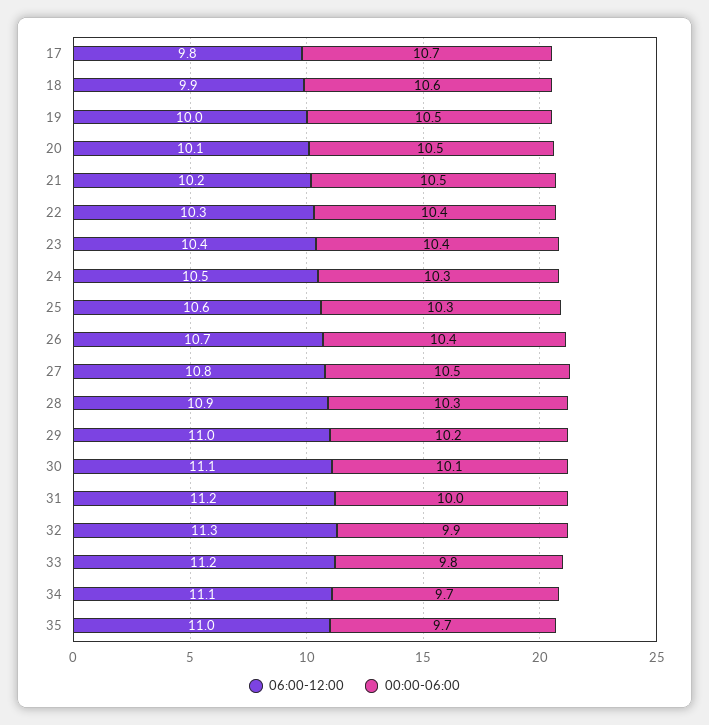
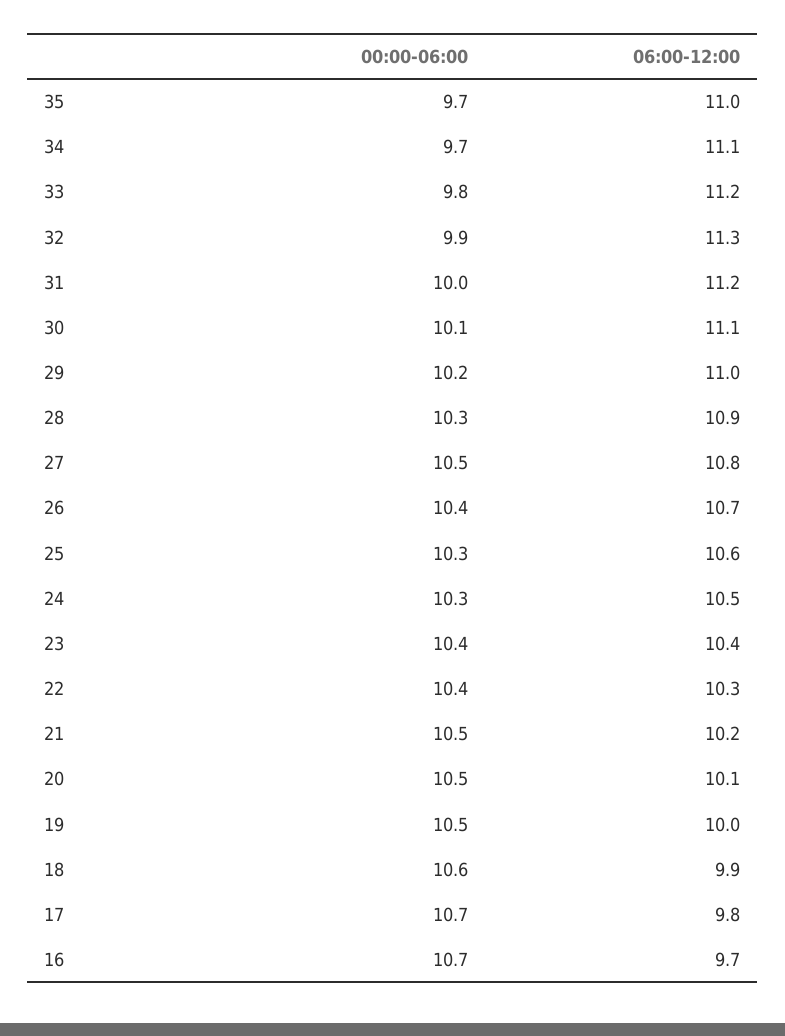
  {
    "06:00-12:00": {
      "17": 9.8,
      "18": 9.9,
      "19": 10,
      "20": 10.1,
      "21": 10.2,
      "22": 10.3,
      "23": 10.4,
      "24": 10.5,
      "25": 10.6,
      "26": 10.7,
      "27": 10.8,
      "28": 10.9,
      "29": 11,
      "30": 11.1,
      "31": 11.2,
      "32": 11.3,
      "33": 11.2,
      "34": 11.1,
-     "35": 11
+     "35": 11,
+     "16": 9.7
    },
    "00:00-06:00": {
      "17": 10.7,
      "18": 10.6,
      "19": 10.5,
      "20": 10.5,
      "21": 10.5,
      "22": 10.4,
      "23": 10.4,
      "24": 10.3,
      "25": 10.3,
      "26": 10.4,
      "27": 10.5,
      "28": 10.3,
      "29": 10.2,
      "30": 10.1,
      "31": 10,
      "32": 9.9,
      "33": 9.8,
      "34": 9.7,
-     "35": 9.7
+     "35": 9.7,
+     "16": 10.7
    }
  }

